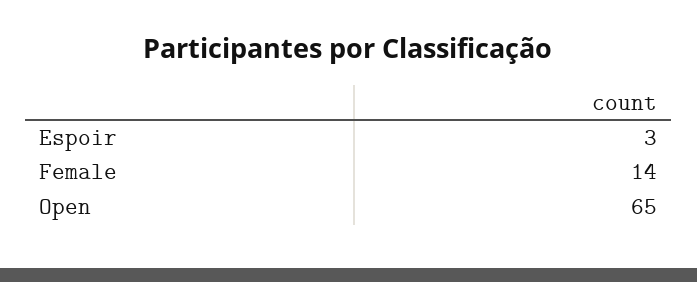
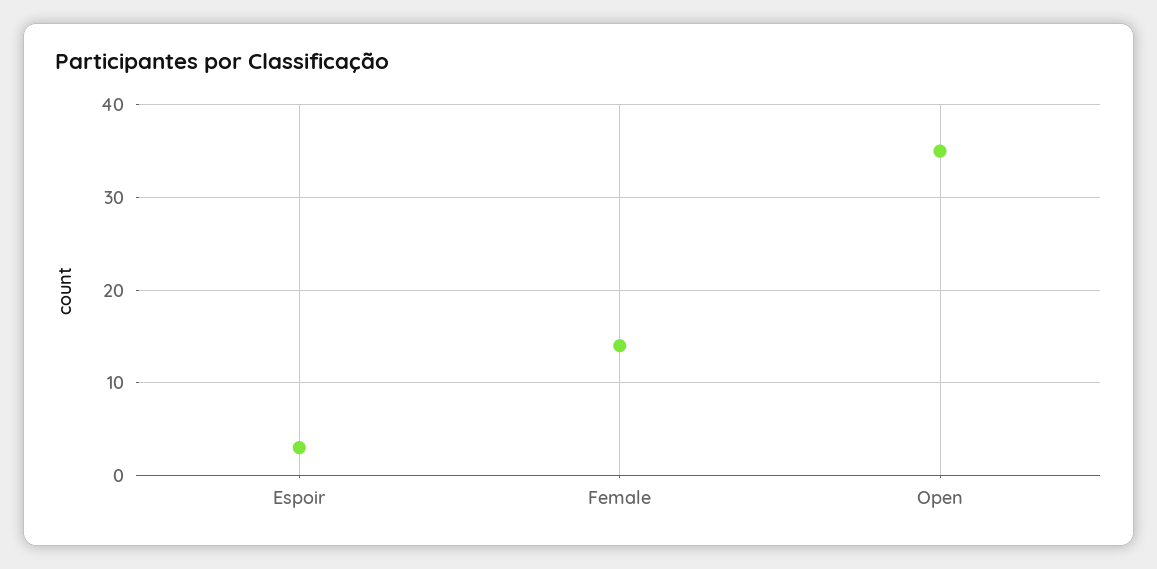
  {
    "Espoir": 3,
    "Female": 14,
-   "Open": 65
+   "Open": 35
  }

